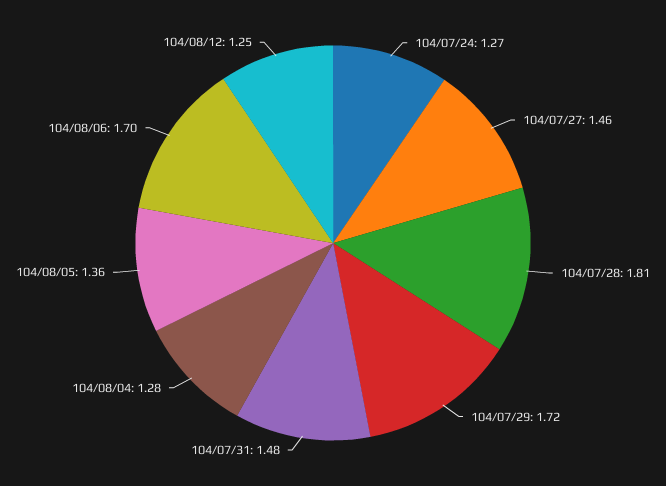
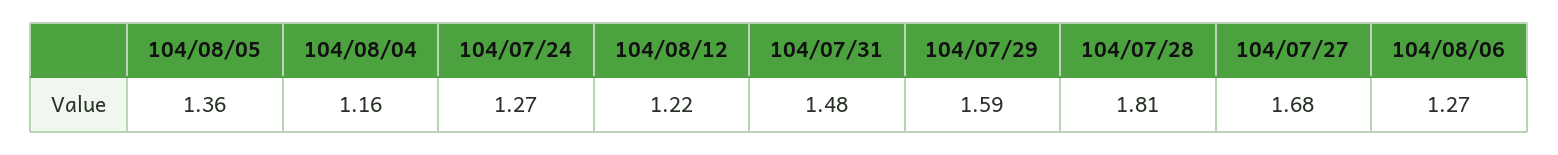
  {
    "104/07/24": 1.27,
-   "104/07/27": 1.46,
+   "104/07/27": 1.68,
    "104/07/28": 1.81,
-   "104/07/29": 1.72,
+   "104/07/29": 1.59,
    "104/07/31": 1.48,
-   "104/08/04": 1.28,
+   "104/08/04": 1.16,
    "104/08/05": 1.36,
-   "104/08/06": 1.7,
+   "104/08/06": 1.27,
-   "104/08/12": 1.25
+   "104/08/12": 1.22
  }

